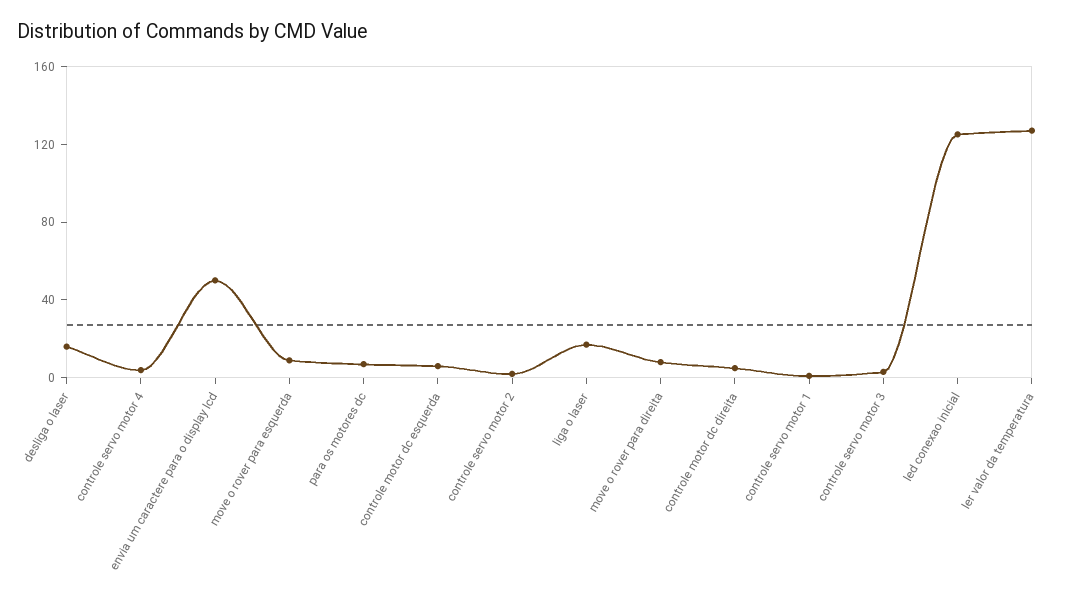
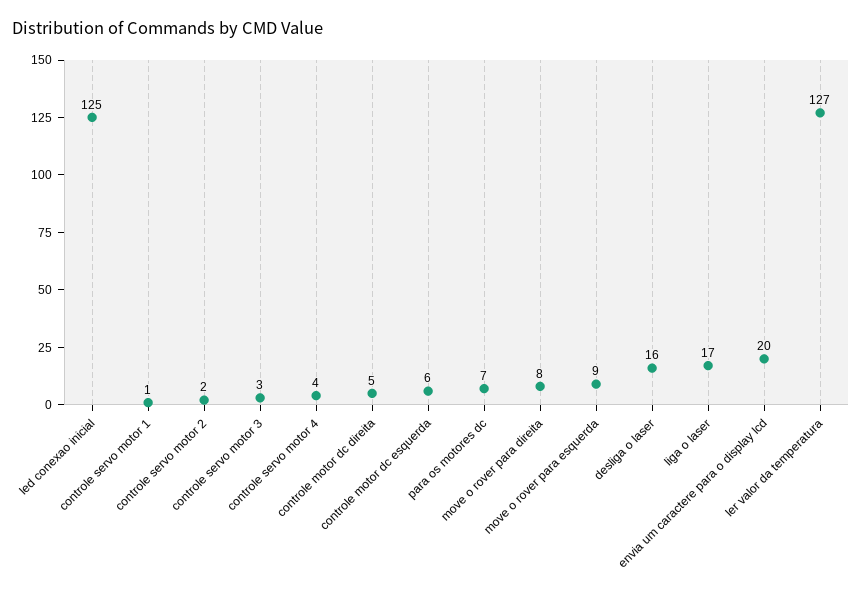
  {
    "desliga o laser": 16,
    "controle servo motor 4": 4,
-   "envia um caractere para o display lcd": 50,
+   "envia um caractere para o display lcd": 20,
    "move o rover para esquerda": 9,
    "para os motores dc": 7,
    "controle motor dc esquerda": 6,
    "controle servo motor 2": 2,
    "liga o laser": 17,
    "move o rover para direita": 8,
    "controle motor dc direita": 5,
    "controle servo motor 1": 1,
    "controle servo motor 3": 3,
    "led conexao inicial": 125,
    "ler valor da temperatura": 127
  }

